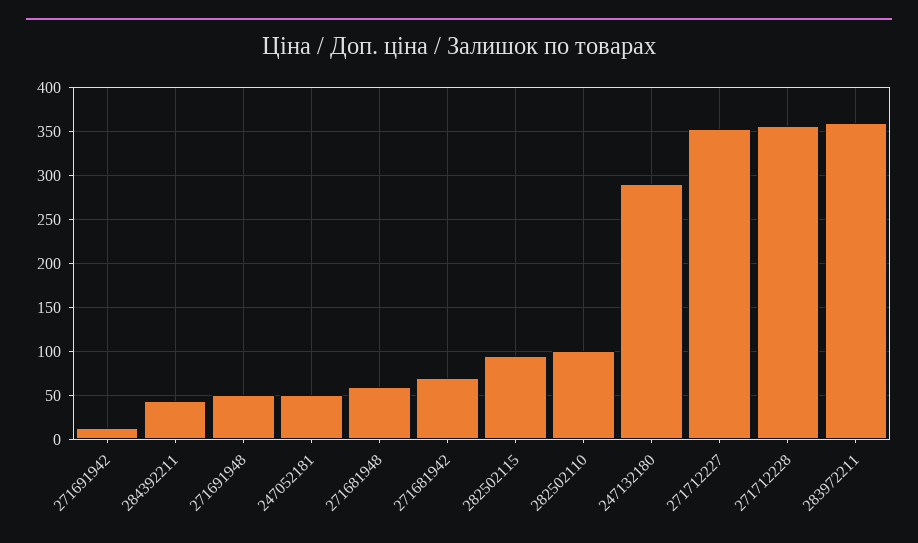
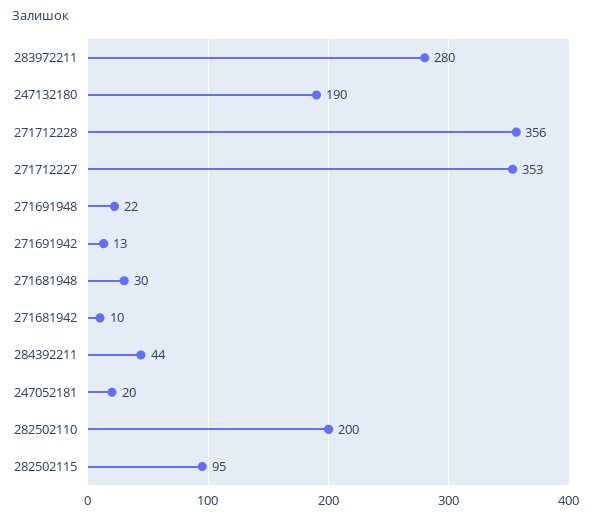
  {
    "271691942": 13,
    "284392211": 44,
-   "271691948": 50,
+   "271691948": 22,
-   "247052181": 50,
+   "247052181": 20,
-   "271681948": 60,
+   "271681948": 30,
-   "271681942": 70,
+   "271681942": 10,
    "282502115": 95,
-   "282502110": 100,
+   "282502110": 200,
-   "247132180": 290,
+   "247132180": 190,
    "271712227": 353,
    "271712228": 356,
-   "283972211": 360
+   "283972211": 280
  }

